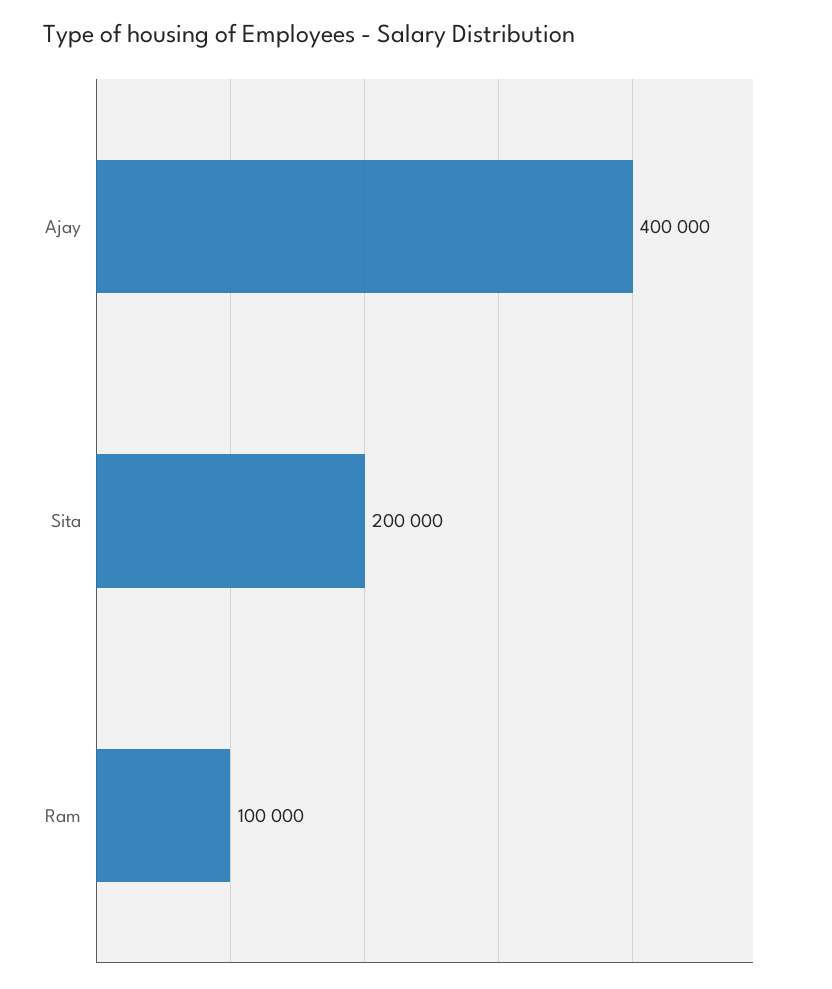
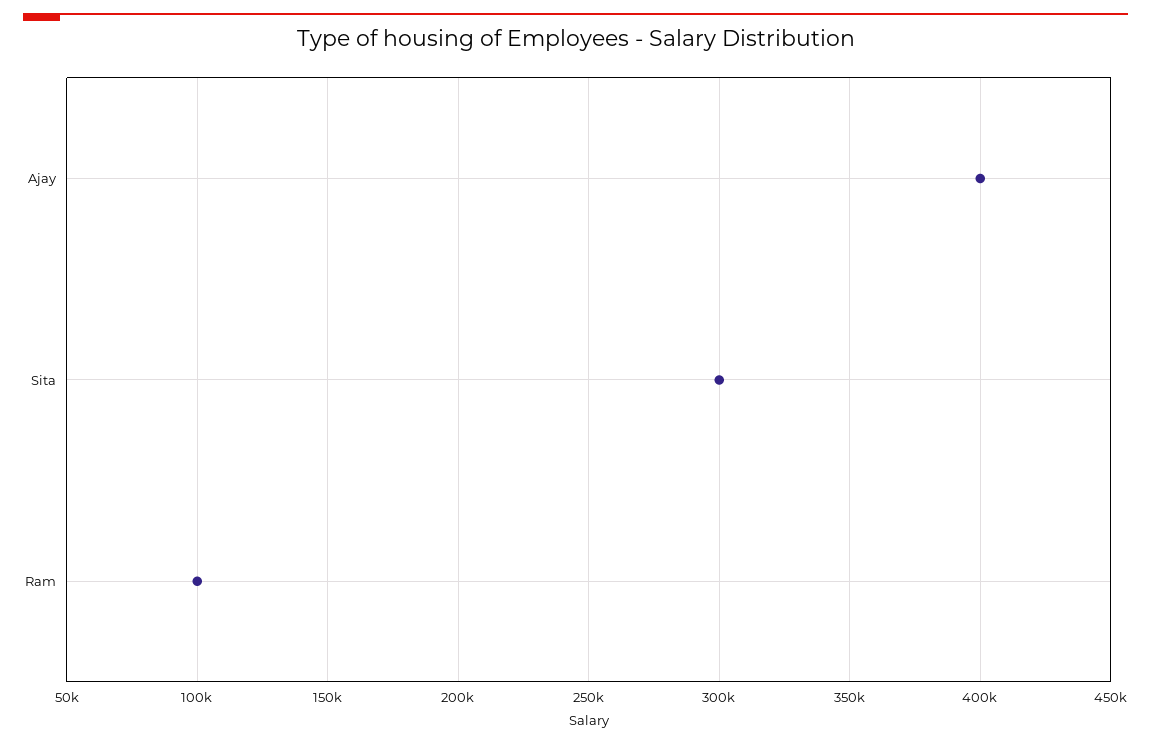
  {
    "Ajay": 400000,
-   "Sita": 200000,
+   "Sita": 300000,
    "Ram": 100000
  }

